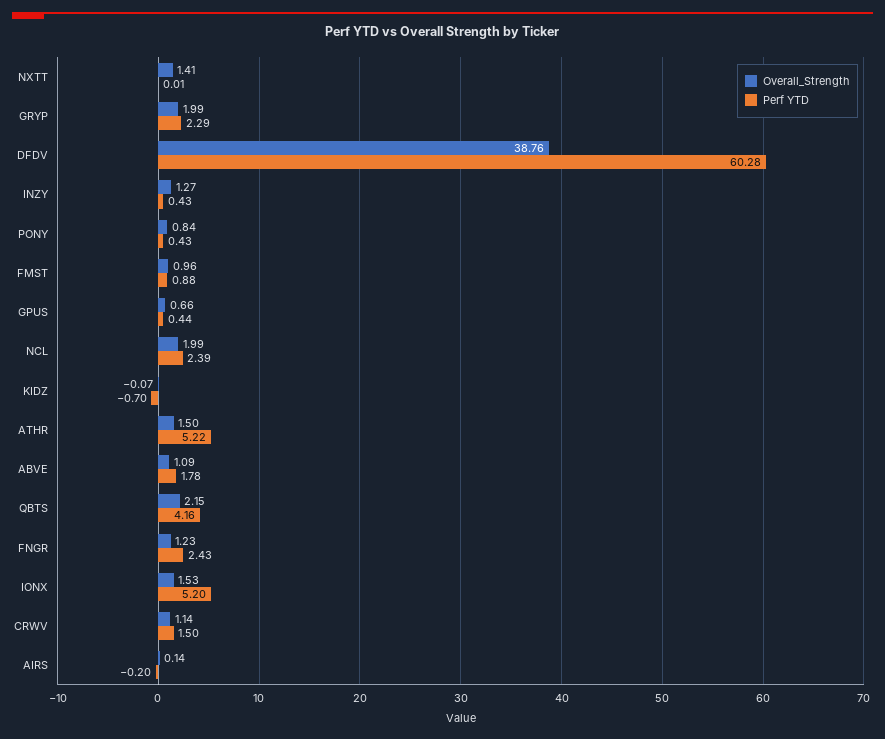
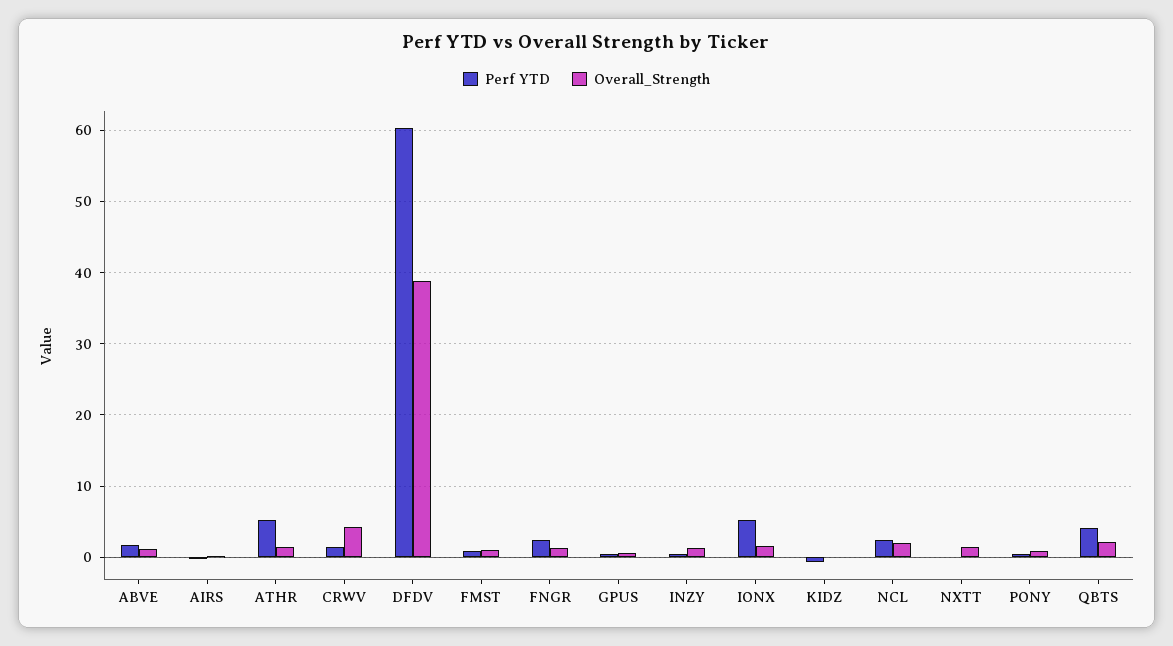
  {
    "Overall_Strength": {
      "NXTT": 1.41,
-     "GRYP": 1.99,
      "DFDV": 38.76,
      "INZY": 1.27,
      "PONY": 0.84,
      "FMST": 0.96,
      "GPUS": 0.66,
      "NCL": 1.99,
      "KIDZ": -0.07,
      "ATHR": 1.5,
      "ABVE": 1.09,
      "QBTS": 2.15,
      "FNGR": 1.23,
      "IONX": 1.53,
-     "CRWV": 1.14,
+     "CRWV": 4,
      "AIRS": 0.14
    },
    "Perf YTD": {
      "NXTT": 0.01,
-     "GRYP": 2.29,
      "DFDV": 60.28,
      "INZY": 0.43,
      "PONY": 0.43,
      "FMST": 0.88,
      "GPUS": 0.44,
      "NCL": 2.39,
      "KIDZ": -0.7,
      "ATHR": 5.22,
      "ABVE": 1.78,
      "QBTS": 4.16,
      "FNGR": 2.43,
      "IONX": 5.2,
      "CRWV": 1.5,
      "AIRS": -0.2
    }
  }

